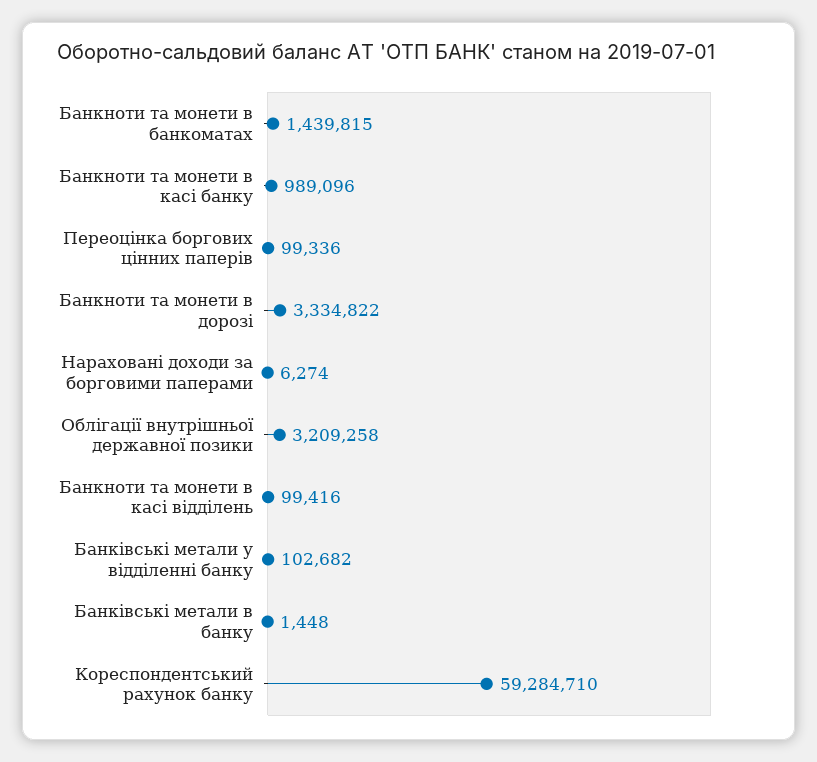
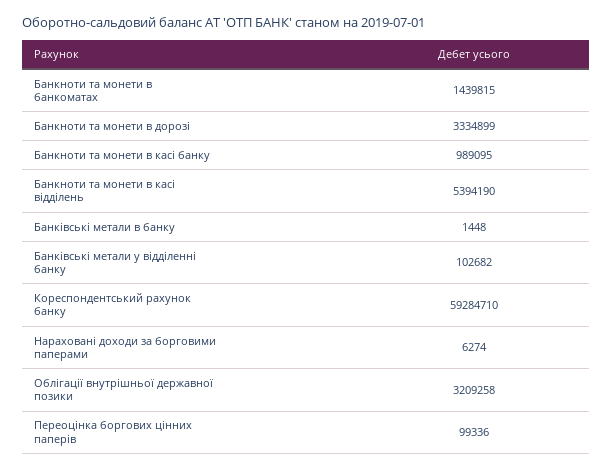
  {
    "Банкноти та монети в банкоматах": 1439815,
-   "Банкноти та монети в касі банку": 989096,
+   "Банкноти та монети в касі банку": 989095,
    "Переоцінка боргових цінних паперів": 99336,
-   "Банкноти та монети в дорозі": 3334822,
+   "Банкноти та монети в дорозі": 3334899,
    "Нараховані доходи за борговими паперами": 6274,
    "Облігації внутрішньої державної позики": 3209258,
-   "Банкноти та монети в касі відділень": 99416,
+   "Банкноти та монети в касі відділень": 5394190,
    "Банківські метали у відділенні банку": 102682,
    "Банківські метали в банку": 1448,
    "Кореспондентський рахунок банку": 59284710
  }

